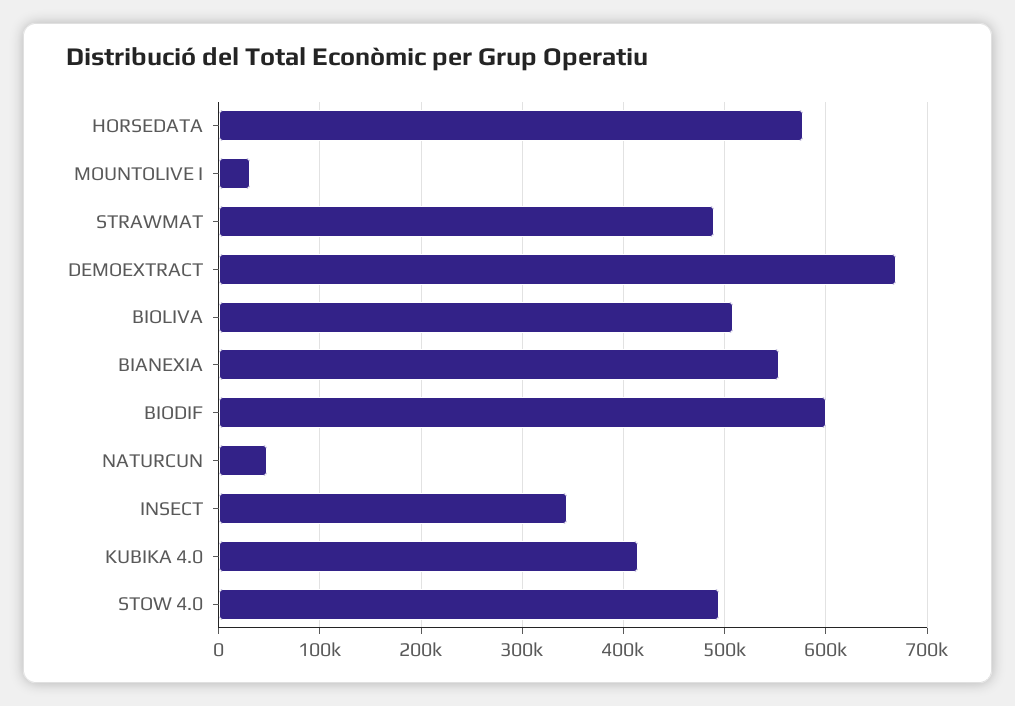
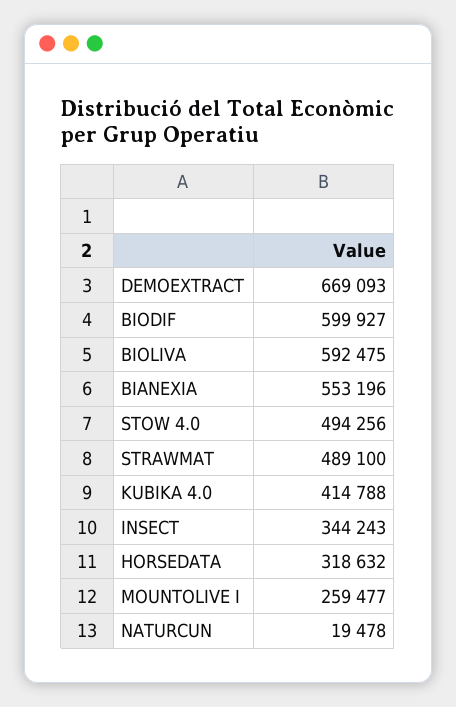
  {
-   "HORSEDATA": 580000,
+   "HORSEDATA": 318632,
-   "MOUNTOLIVE I": 30000,
+   "MOUNTOLIVE I": 259477,
    "STRAWMAT": 489100,
    "DEMOEXTRACT": 669093,
-   "BIOLIVA": 510000,
+   "BIOLIVA": 592475,
    "BIANEXIA": 553196,
    "BIODIF": 599927,
-   "NATURCUN": 50000,
+   "NATURCUN": 19478,
    "INSECT": 344243,
    "KUBIKA 4.0": 414788,
    "STOW 4.0": 494256
  }

